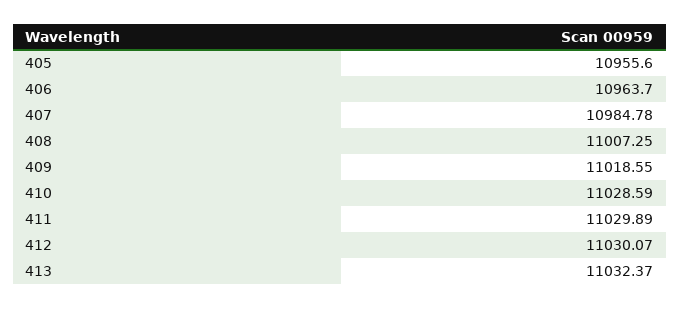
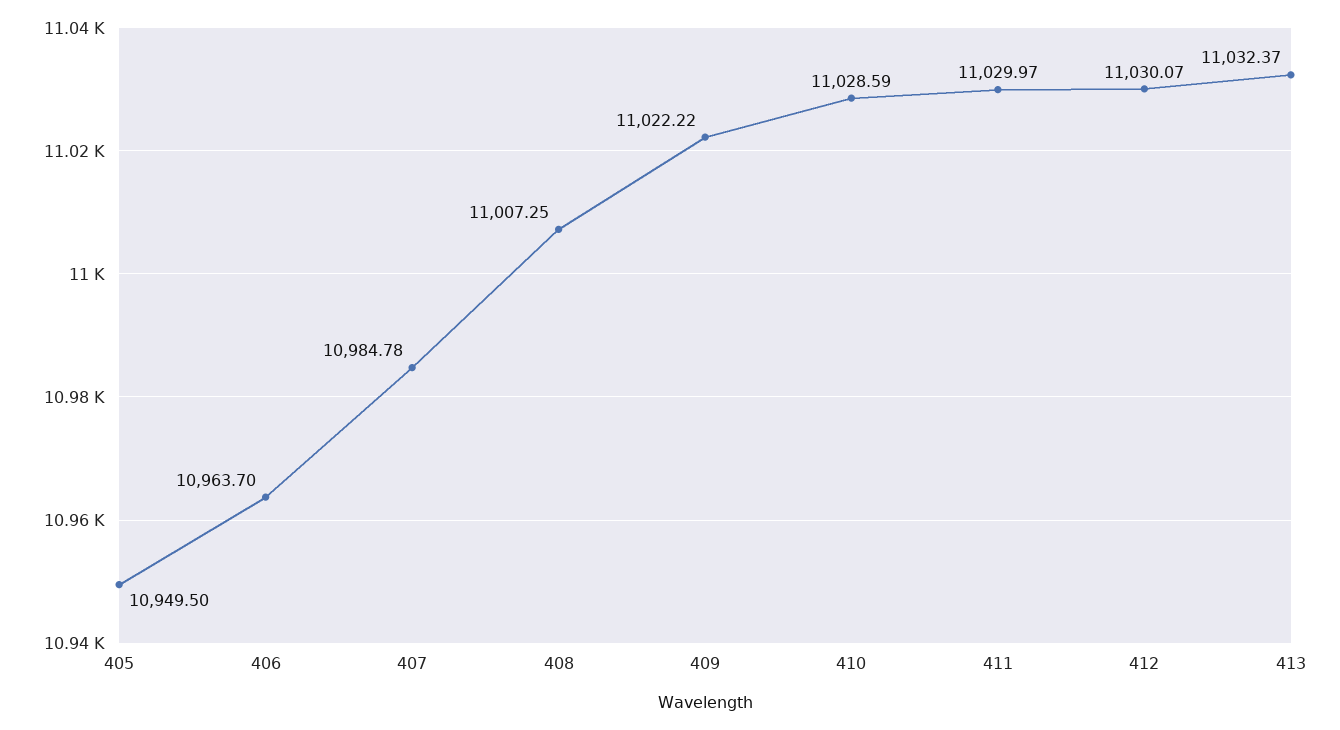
  {
-   "405": 10955.6,
+   "405": 10949.5,
    "406": 10963.7,
    "407": 10984.78,
    "408": 11007.25,
-   "409": 11018.55,
+   "409": 11022.22,
    "410": 11028.59,
-   "411": 11029.89,
+   "411": 11029.97,
    "412": 11030.07,
    "413": 11032.37
  }

